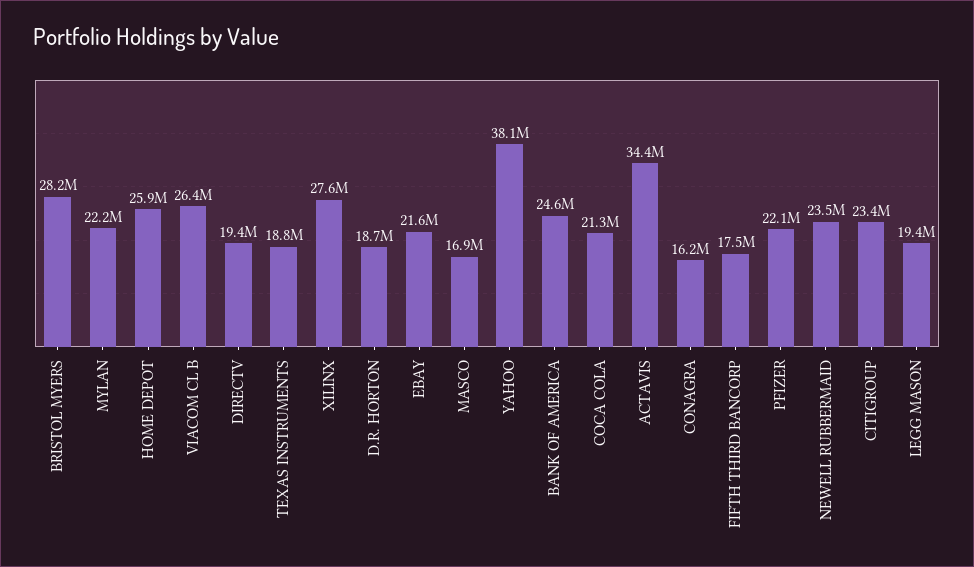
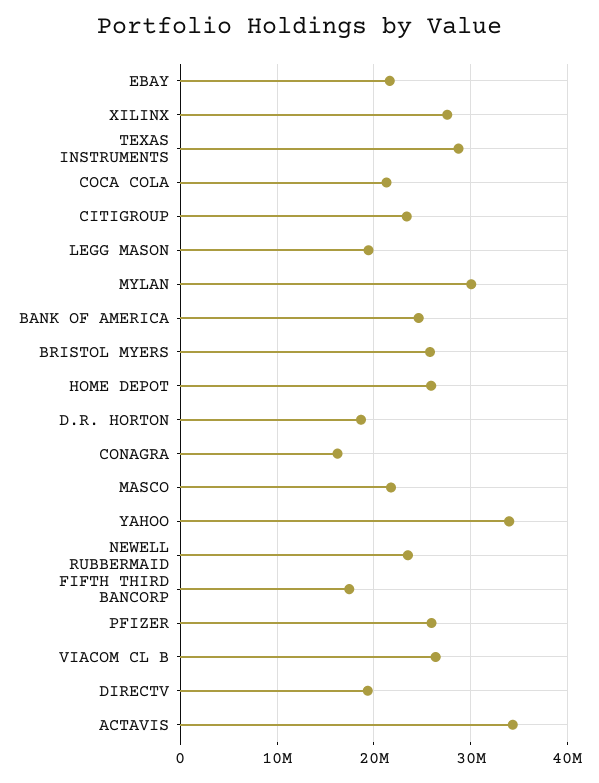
  {
-   "BRISTOL MYERS": 28200000,
+   "BRISTOL MYERS": 26000000,
-   "MYLAN": 22200000,
+   "MYLAN": 30000000,
    "HOME DEPOT": 25900000,
    "VIACOM CL B": 26400000,
    "DIRECTV": 19400000,
-   "TEXAS INSTRUMENTS": 18800000,
+   "TEXAS INSTRUMENTS": 29000000,
    "XILINX": 27600000,
    "D.R. HORTON": 18700000,
    "EBAY": 21600000,
-   "MASCO": 16900000,
+   "MASCO": 22000000,
-   "YAHOO": 38100000,
+   "YAHOO": 34000000,
    "BANK OF AMERICA": 24600000,
    "COCA COLA": 21300000,
    "ACTAVIS": 34400000,
    "CONAGRA": 16200000,
    "FIFTH THIRD BANCORP": 17500000,
-   "PFIZER": 22100000,
+   "PFIZER": 26000000,
    "NEWELL RUBBERMAID": 23500000,
    "CITIGROUP": 23400000,
    "LEGG MASON": 19400000
  }

